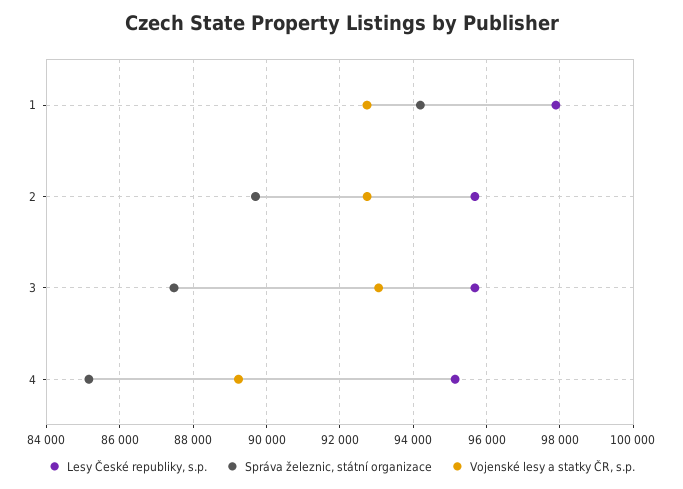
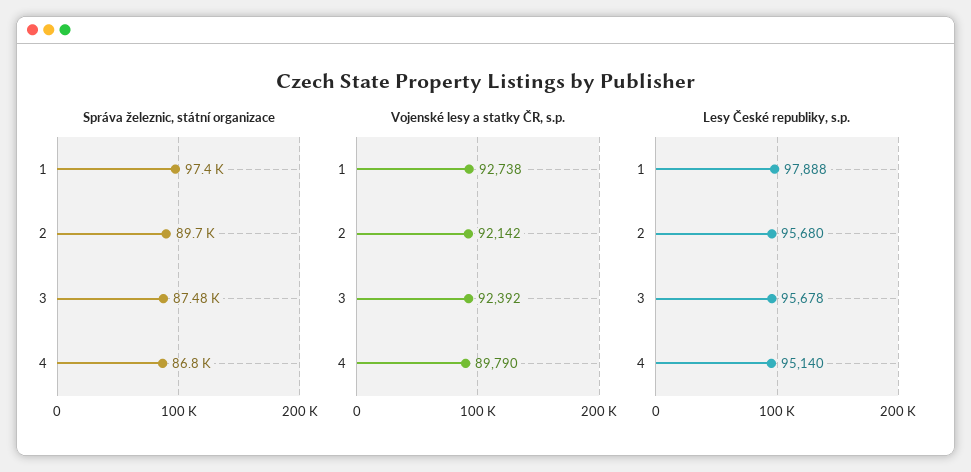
  {
    "Lesy České republiky, s.p.": {
      "1": 97888,
      "2": 95680,
      "3": 95678,
      "4": 95140
    },
    "Správa železnic, státní organizace": {
-     "1": 94200,
+     "1": 97400,
      "2": 89700,
      "3": 87480,
-     "4": 85200
+     "4": 86800
    },
    "Vojenské lesy a statky ČR, s.p.": {
      "1": 92738,
-     "2": 92800,
+     "2": 92142,
-     "3": 93000,
+     "3": 92392,
-     "4": 89200
+     "4": 89790
    }
  }

